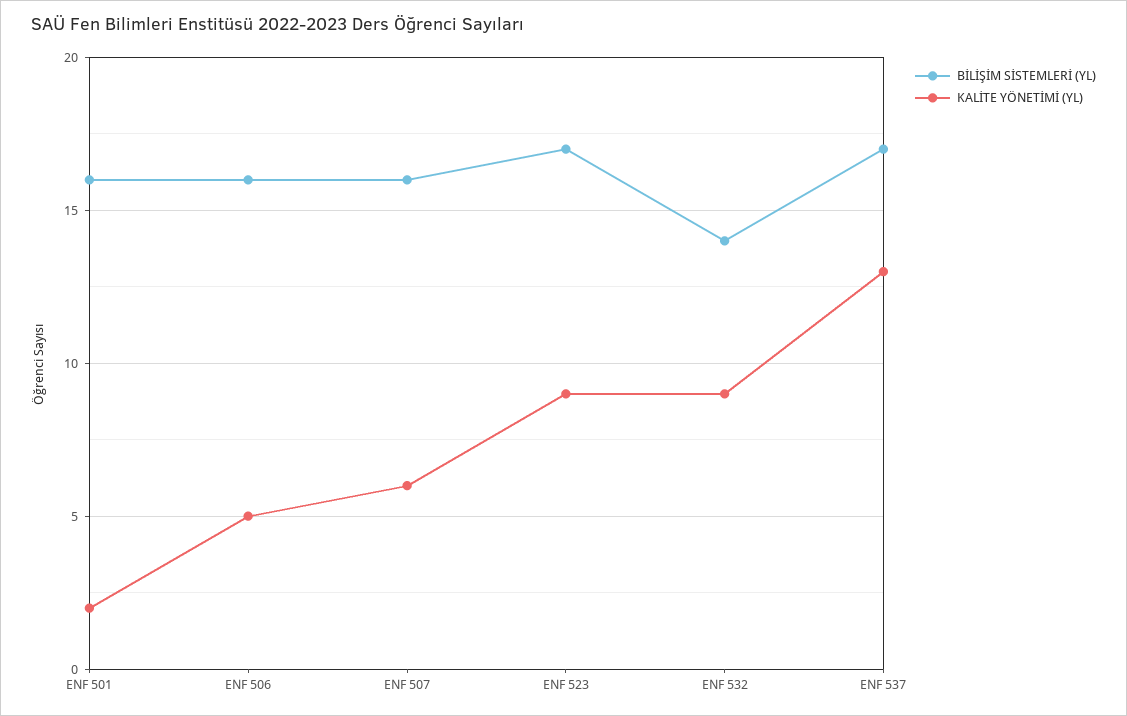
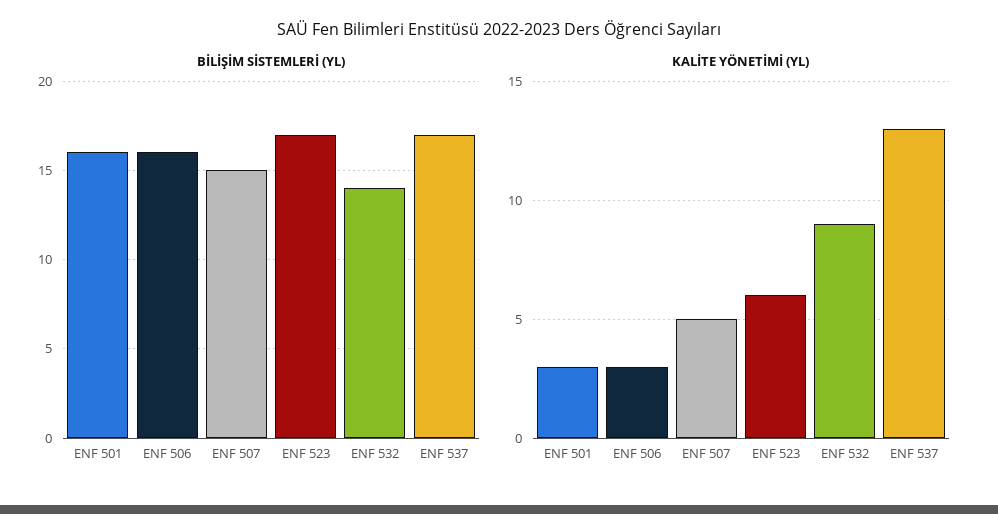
  {
    "BİLİŞİM SİSTEMLERİ (YL)": {
      "ENF 501": 16,
      "ENF 506": 16,
-     "ENF 507": 16,
+     "ENF 507": 15,
      "ENF 523": 17,
      "ENF 532": 14,
      "ENF 537": 17
    },
    "KALİTE YÖNETİMİ (YL)": {
-     "ENF 501": 2,
+     "ENF 501": 3,
-     "ENF 506": 5,
+     "ENF 506": 3,
-     "ENF 507": 6,
+     "ENF 507": 5,
-     "ENF 523": 9,
+     "ENF 523": 6,
      "ENF 532": 9,
      "ENF 537": 13
    }
  }

